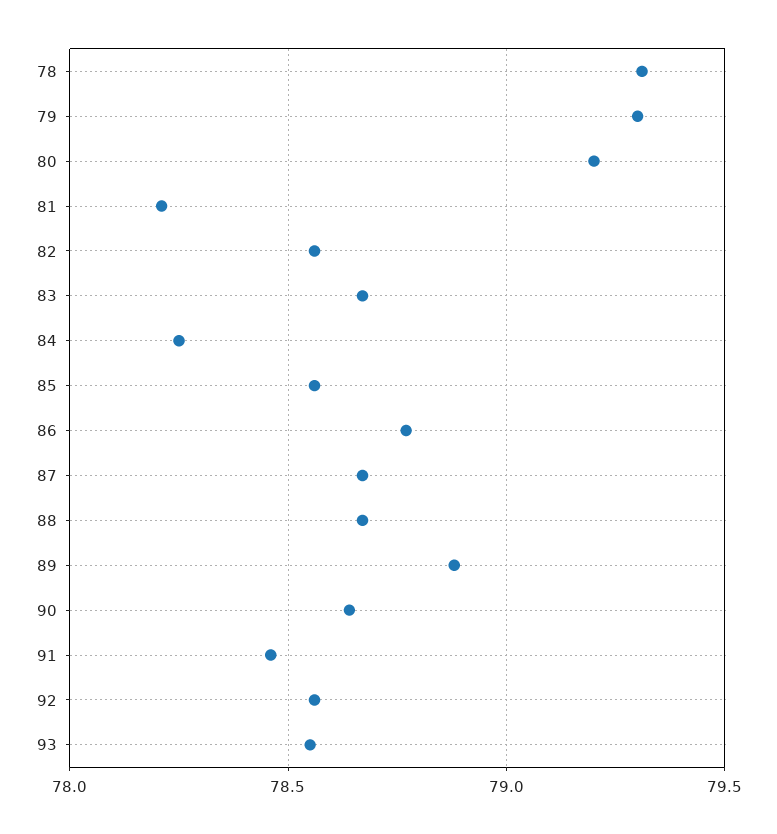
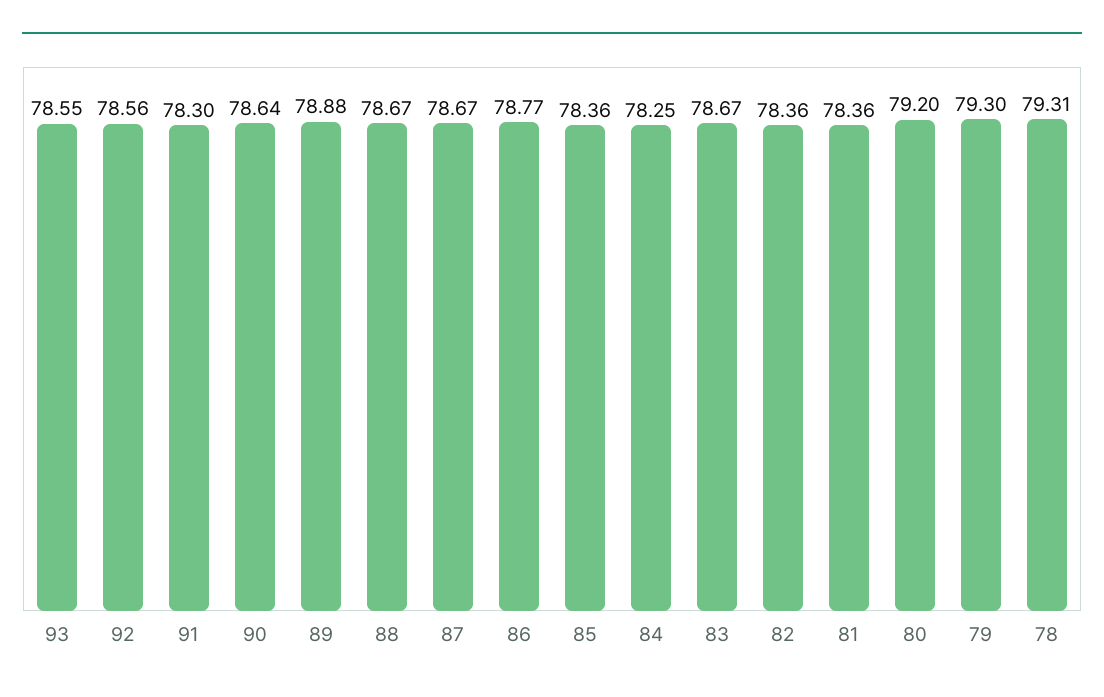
  {
    "78": 79.31,
    "79": 79.3,
    "80": 79.2,
-   "81": 78.2,
+   "81": 78.36,
-   "82": 78.55,
+   "82": 78.36,
    "83": 78.67,
    "84": 78.25,
-   "85": 78.55,
+   "85": 78.36,
    "86": 78.77,
    "87": 78.67,
    "88": 78.67,
    "89": 78.88,
    "90": 78.64,
-   "91": 78.45,
+   "91": 78.3,
    "92": 78.56,
    "93": 78.55
  }

